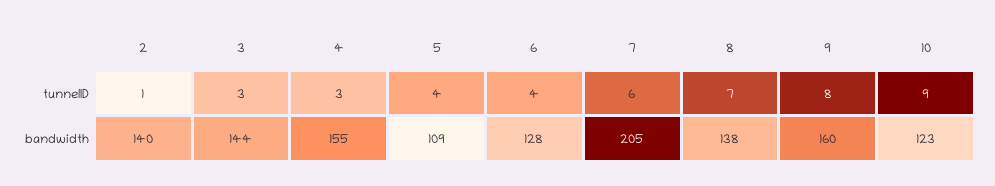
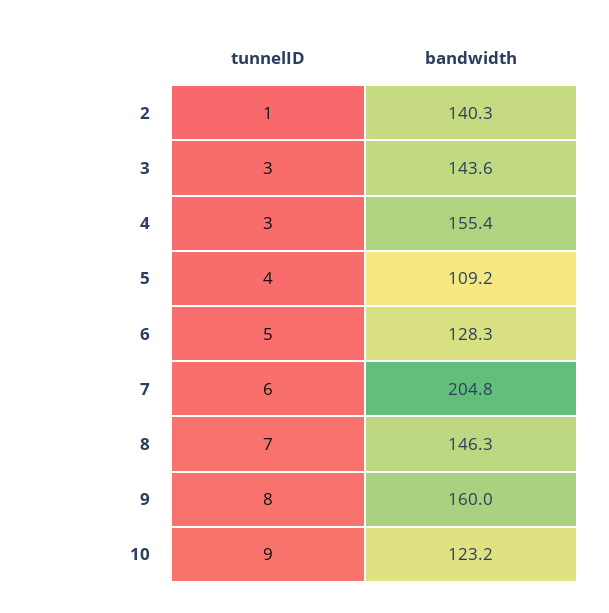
  {
    "2": {
      "tunnelID": 1,
      "bandwidth": 140.3
    },
    "3": {
      "tunnelID": 3,
      "bandwidth": 143.6
    },
    "4": {
      "tunnelID": 3,
      "bandwidth": 155.4
    },
    "5": {
      "tunnelID": 4,
      "bandwidth": 109.2
    },
    "6": {
-     "tunnelID": 4,
+     "tunnelID": 5,
      "bandwidth": 128.3
    },
    "7": {
      "tunnelID": 6,
      "bandwidth": 204.8
    },
    "8": {
      "tunnelID": 7,
-     "bandwidth": 138
+     "bandwidth": 146.3
    },
    "9": {
      "tunnelID": 8,
      "bandwidth": 160
    },
    "10": {
      "tunnelID": 9,
      "bandwidth": 123.2
    }
  }

